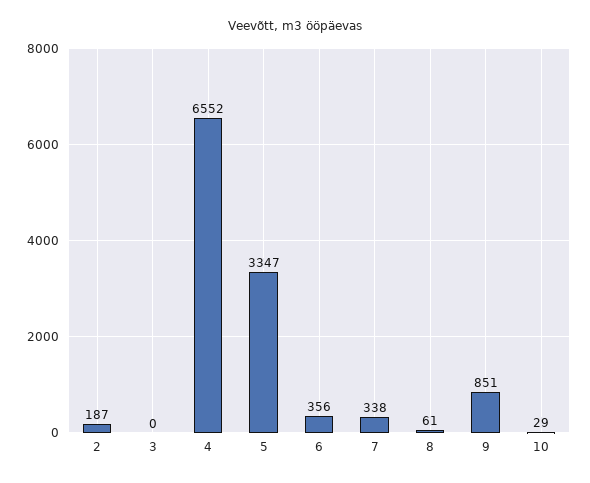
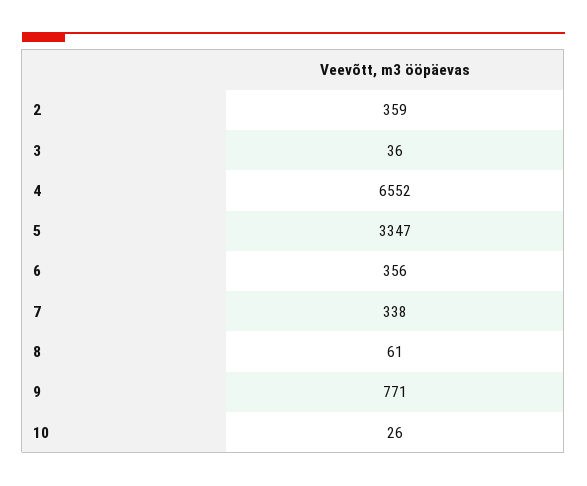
  {
-   "2": 187,
+   "2": 359,
-   "3": 0,
+   "3": 36,
    "4": 6552,
    "5": 3347,
    "6": 356,
    "7": 338,
    "8": 61,
-   "9": 851,
+   "9": 771,
-   "10": 29
+   "10": 26
  }

